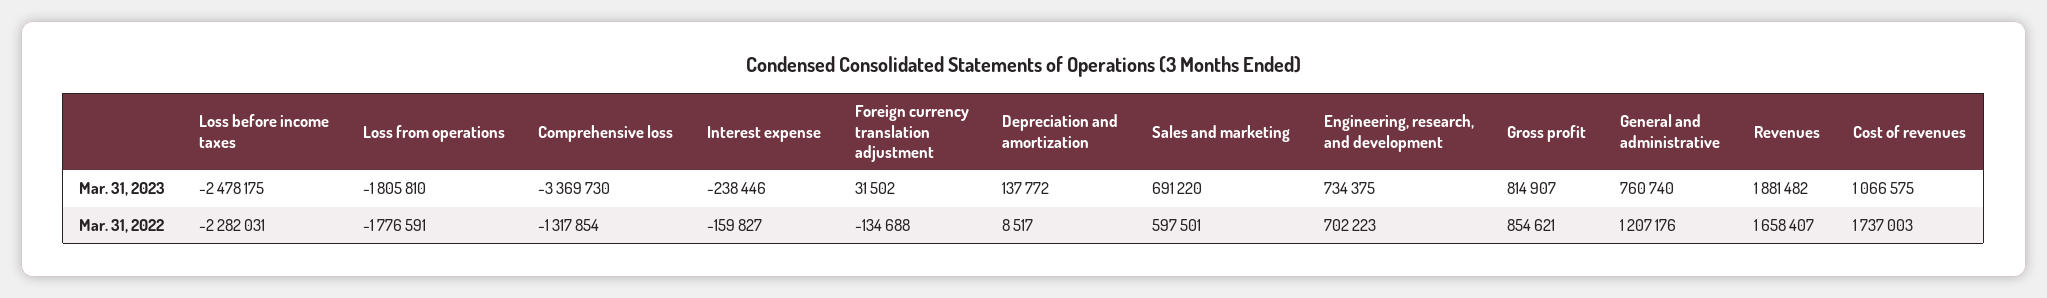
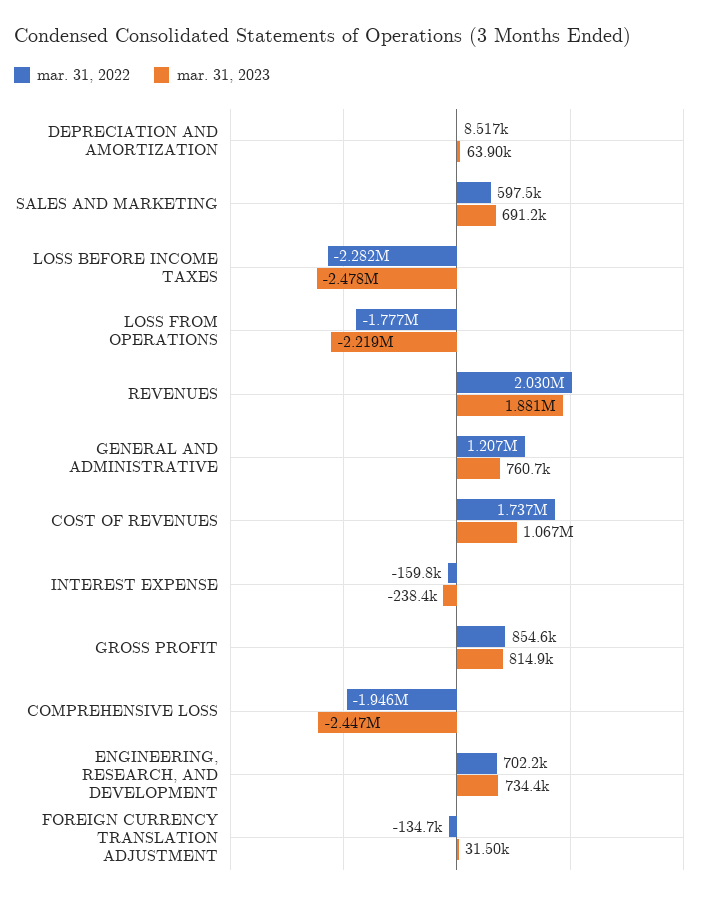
  {
    "Mar. 31, 2023": {
      "Loss before income taxes": -2478175,
-     "Loss from operations": -1805810,
+     "Loss from operations": -2219000,
-     "Comprehensive loss": -3369730,
+     "Comprehensive loss": -2447000,
      "Interest expense": -238446,
      "Foreign currency translation adjustment": 31502,
-     "Depreciation and amortization": 137772,
+     "Depreciation and amortization": 63900,
      "Sales and marketing": 691220,
      "Engineering, research, and development": 734375,
      "Gross profit": 814907,
      "General and administrative": 760740,
      "Revenues": 1881482,
      "Cost of revenues": 1066575
    },
    "Mar. 31, 2022": {
      "Loss before income taxes": -2282031,
      "Loss from operations": -1776591,
-     "Comprehensive loss": -1317854,
+     "Comprehensive loss": -1946000,
      "Interest expense": -159827,
      "Foreign currency translation adjustment": -134688,
      "Depreciation and amortization": 8517,
      "Sales and marketing": 597501,
      "Engineering, research, and development": 702223,
      "Gross profit": 854621,
      "General and administrative": 1207176,
-     "Revenues": 1658407,
+     "Revenues": 2030000,
      "Cost of revenues": 1737003
    }
  }

